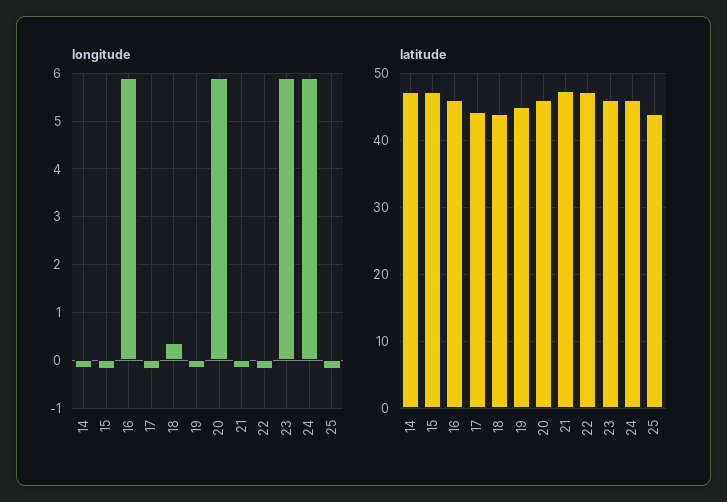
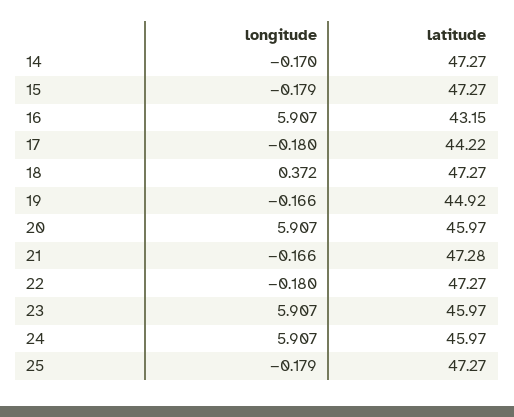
  {
    "longitude": {
      "14": -0.17,
      "15": -0.179,
      "16": 5.907,
      "17": -0.18,
      "18": 0.372,
      "19": -0.166,
      "20": 5.907,
      "21": -0.166,
      "22": -0.18,
      "23": 5.907,
      "24": 5.907,
      "25": -0.179
    },
    "latitude": {
      "14": 47.27,
      "15": 47.27,
-     "16": 46,
+     "16": 43.15,
      "17": 44.22,
-     "18": 44,
+     "18": 47.27,
      "19": 44.92,
      "20": 45.97,
      "21": 47.28,
      "22": 47.27,
      "23": 45.97,
      "24": 45.97,
-     "25": 44
+     "25": 47.27
    }
  }

